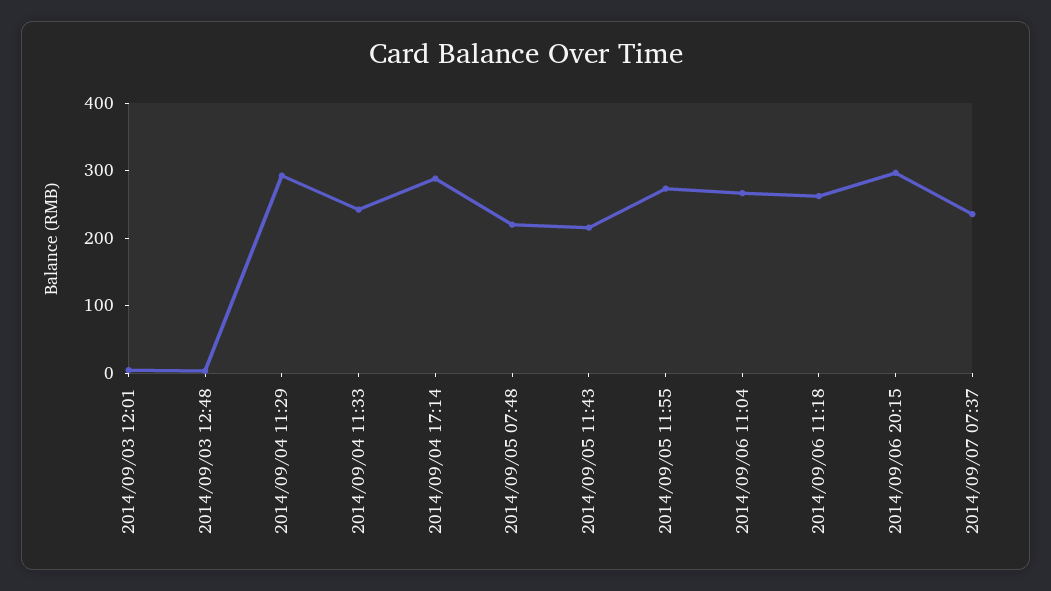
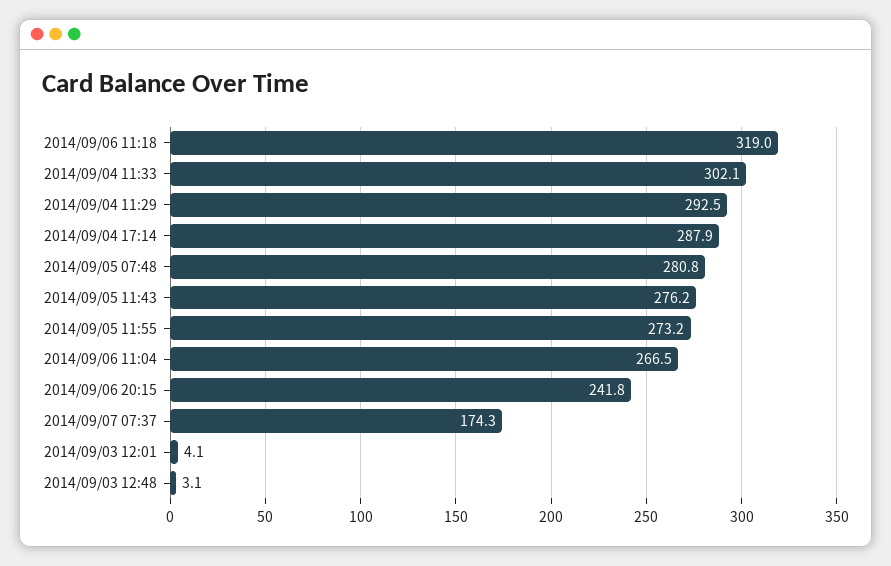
  {
    "2014/09/03 12:01": 4.1,
    "2014/09/03 12:48": 3.1,
    "2014/09/04 11:29": 292.5,
-   "2014/09/04 11:33": 240,
+   "2014/09/04 11:33": 302.1,
    "2014/09/04 17:14": 287.9,
-   "2014/09/05 07:48": 220,
+   "2014/09/05 07:48": 280.8,
-   "2014/09/05 11:43": 220,
+   "2014/09/05 11:43": 276.2,
    "2014/09/05 11:55": 273.2,
    "2014/09/06 11:04": 266.5,
-   "2014/09/06 11:18": 260,
+   "2014/09/06 11:18": 319,
-   "2014/09/06 20:15": 300,
+   "2014/09/06 20:15": 241.8,
-   "2014/09/07 07:37": 240
+   "2014/09/07 07:37": 174.3
  }

